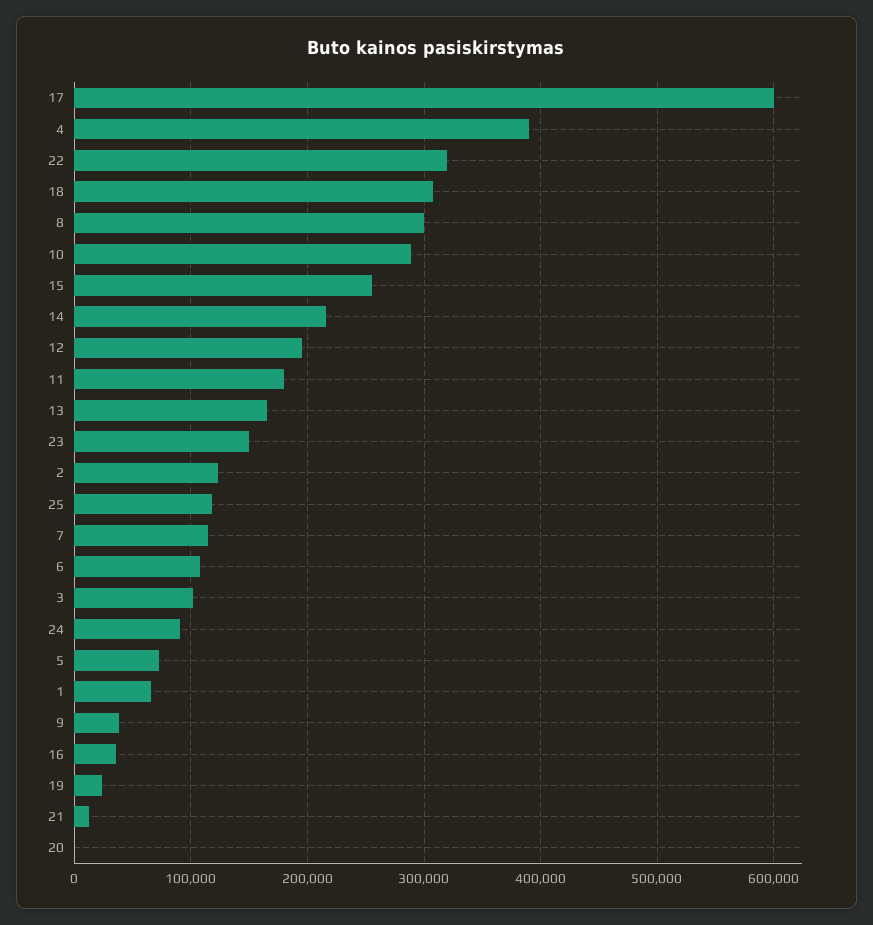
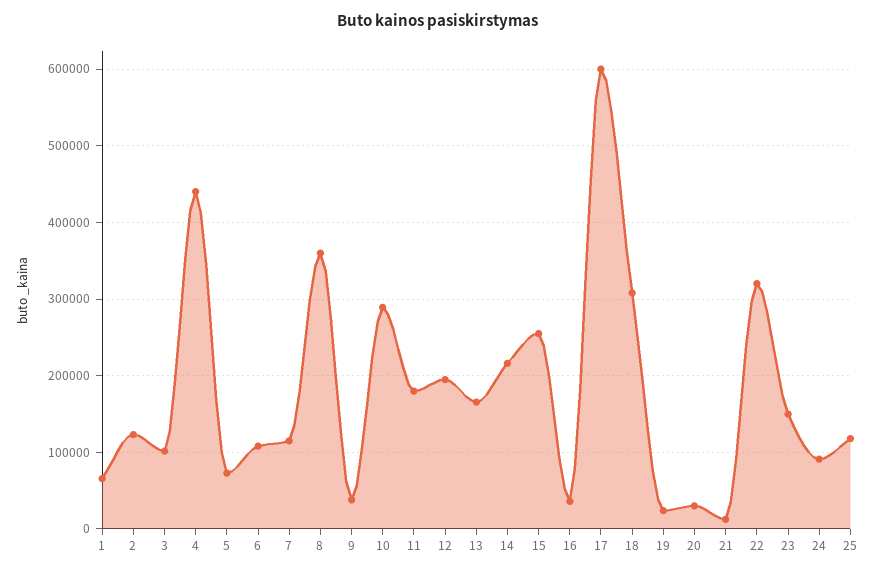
  {
    "17": 600000,
-   "4": 390000,
+   "4": 440000,
    "22": 320000,
    "18": 310000,
-   "8": 300000,
+   "8": 360000,
    "10": 290000,
    "15": 260000,
    "14": 220000,
    "12": 200000,
    "11": 180000,
    "13": 170000,
    "23": 150000,
    "2": 120000,
    "25": 120000,
    "7": 110000,
    "6": 110000,
    "3": 100000,
    "24": 90000,
    "5": 70000,
    "1": 70000,
    "9": 40000,
    "16": 40000,
    "19": 20000,
    "21": 10000,
-   "20": 0
+   "20": 30000
  }

